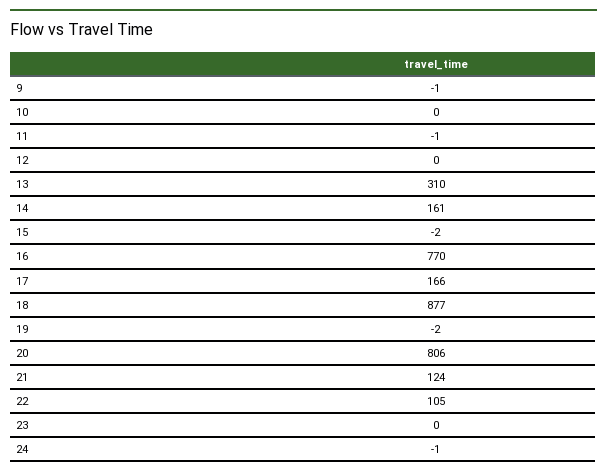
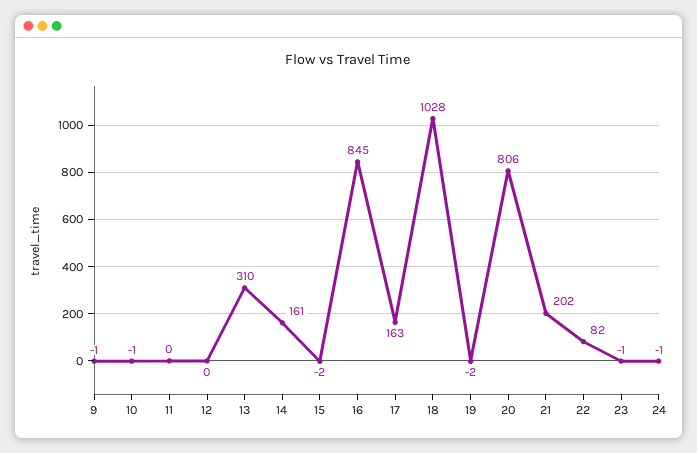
  {
    "9": -1,
-   "10": 0,
+   "10": -1,
-   "11": -1,
+   "11": 0,
    "12": 0,
    "13": 310,
    "14": 161,
    "15": -2,
-   "16": 770,
+   "16": 845,
-   "17": 166,
+   "17": 163,
-   "18": 877,
+   "18": 1028,
    "19": -2,
    "20": 806,
-   "21": 124,
+   "21": 202,
-   "22": 105,
+   "22": 82,
-   "23": 0,
+   "23": -1,
    "24": -1
  }

